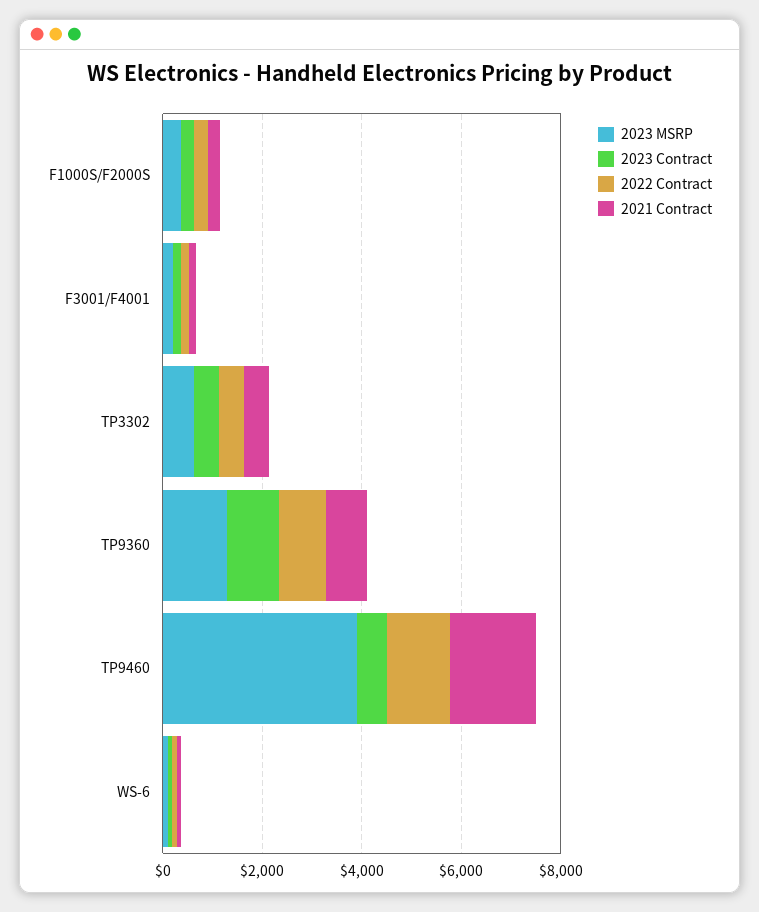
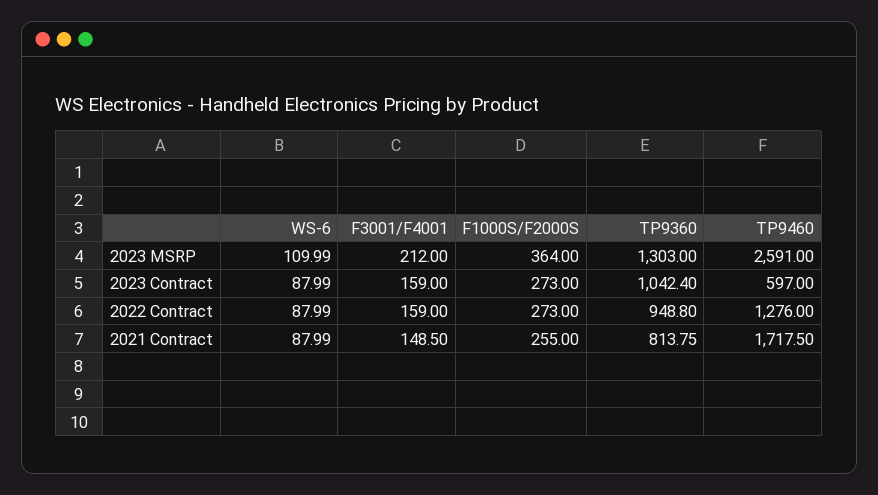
  {
    "2023 MSRP": {
      "F1000S/F2000S": 364,
      "F3001/F4001": 212,
-     "TP3302": 500,
      "TP9360": 1303,
-     "TP9460": 4000,
+     "TP9460": 2591,
      "WS-6": 109.99
    },
    "2023 Contract": {
      "F1000S/F2000S": 273,
      "F3001/F4001": 159,
-     "TP3302": 500,
      "TP9360": 1042.4,
      "TP9460": 597,
      "WS-6": 87.99
    },
    "2022 Contract": {
      "F1000S/F2000S": 273,
      "F3001/F4001": 159,
-     "TP3302": 500,
      "TP9360": 948.8,
      "TP9460": 1276,
      "WS-6": 87.99
    },
    "2021 Contract": {
      "F1000S/F2000S": 255,
      "F3001/F4001": 148.5,
-     "TP3302": 500,
      "TP9360": 813.75,
      "TP9460": 1717.5,
      "WS-6": 87.99
    }
  }

